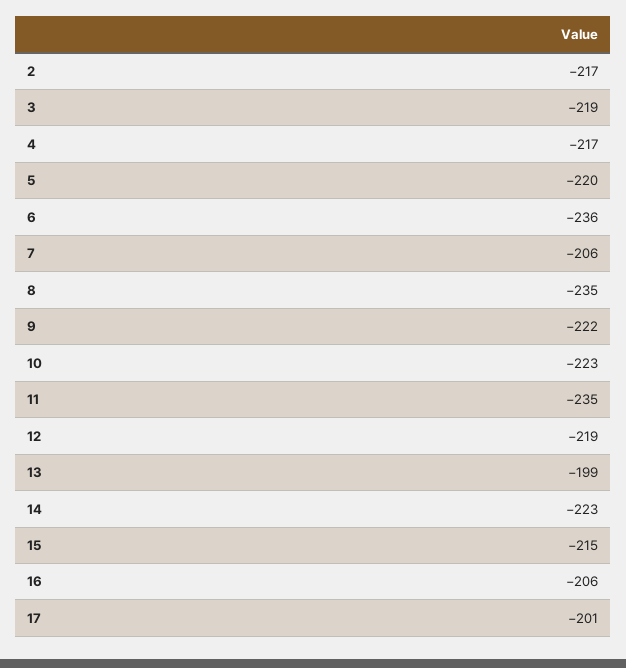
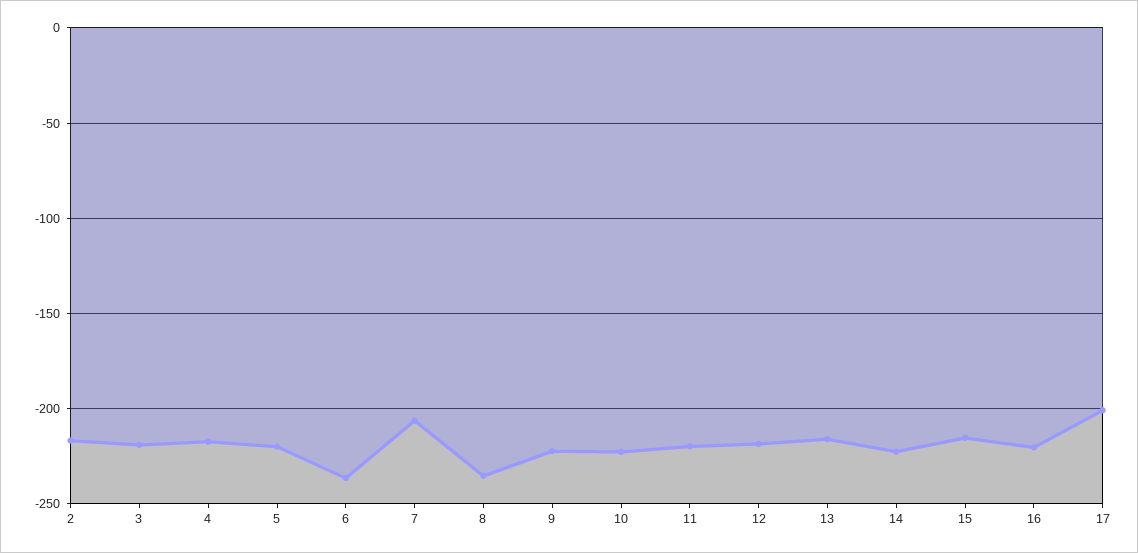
  {
    "2": -217,
    "3": -219,
    "4": -217,
    "5": -220,
    "6": -236,
    "7": -206,
    "8": -235,
    "9": -222,
    "10": -223,
-   "11": -235,
+   "11": -220,
    "12": -219,
-   "13": -199,
+   "13": -215,
    "14": -223,
    "15": -215,
-   "16": -206,
+   "16": -220,
    "17": -201
  }

